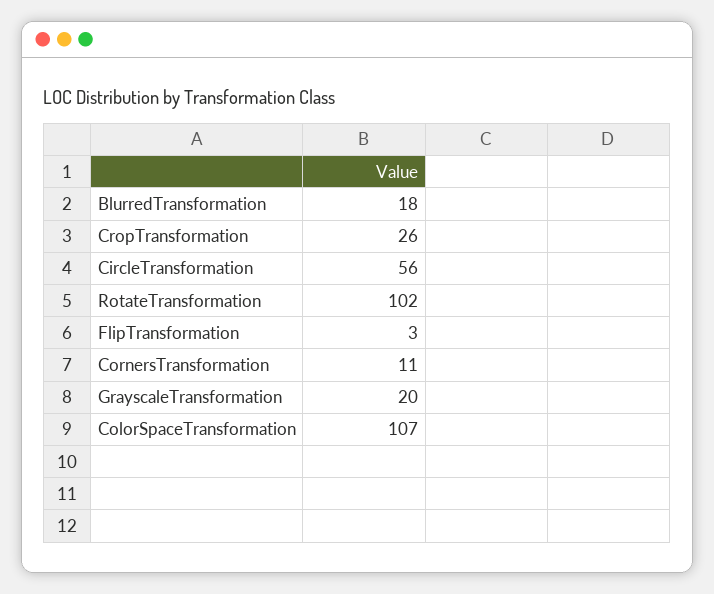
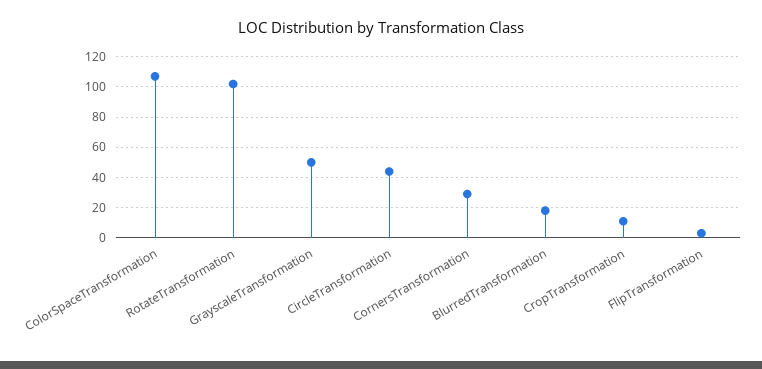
  {
    "BlurredTransformation": 18,
-   "CropTransformation": 26,
+   "CropTransformation": 10,
-   "CircleTransformation": 56,
+   "CircleTransformation": 45,
    "RotateTransformation": 102,
    "FlipTransformation": 3,
-   "CornersTransformation": 11,
+   "CornersTransformation": 30,
-   "GrayscaleTransformation": 20,
+   "GrayscaleTransformation": 50,
    "ColorSpaceTransformation": 107
  }

